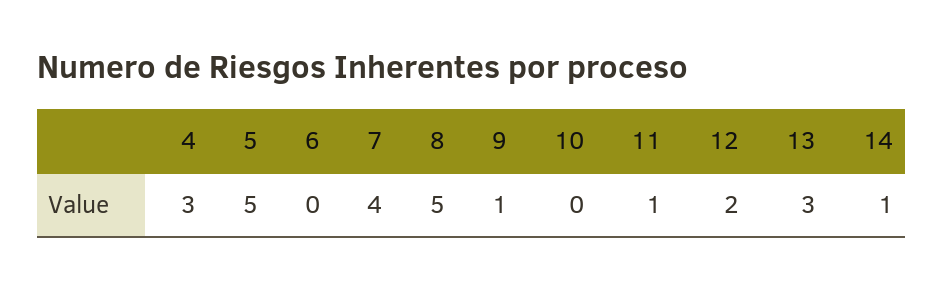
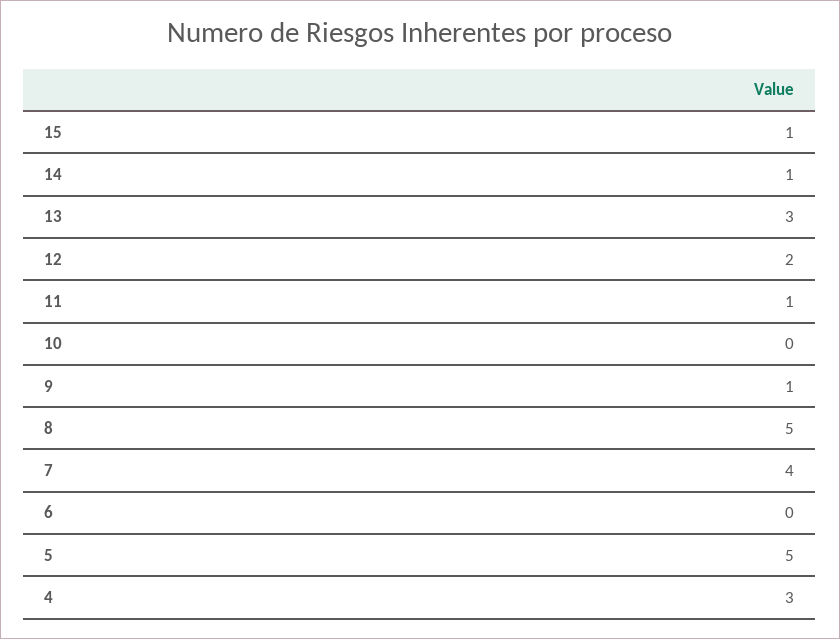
  {
    "4": 3,
    "5": 5,
    "6": 0,
    "7": 4,
    "8": 5,
    "9": 1,
    "10": 0,
    "11": 1,
    "12": 2,
    "13": 3,
-   "14": 1
+   "14": 1,
+   "15": 1
  }

